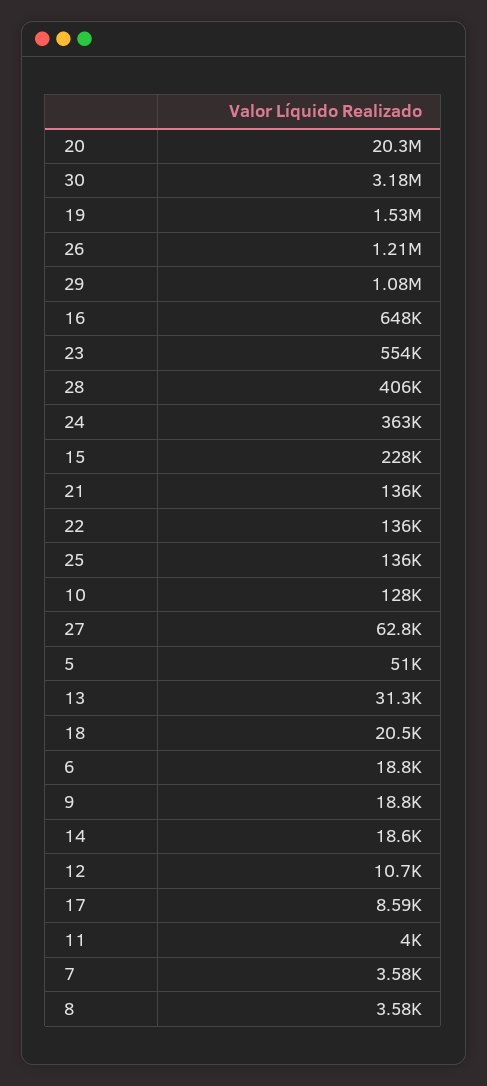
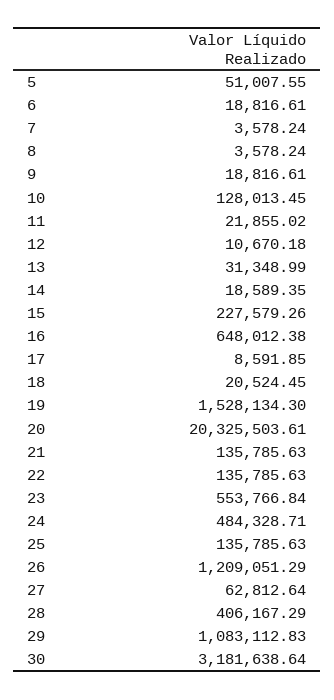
  {
    "20": 20325503.61,
    "30": 3181638.64,
    "19": 1528134.3,
    "26": 1209051.29,
    "29": 1083112.83,
    "16": 648012.38,
    "23": 553766.84,
    "28": 406167.29,
-   "24": 363000,
+   "24": 484328.71,
    "15": 227579.26,
    "21": 135785.63,
    "22": 135785.63,
    "25": 135785.63,
    "10": 128013.45,
    "27": 62812.64,
    "5": 51007.55,
    "13": 31348.99,
    "18": 20524.45,
    "6": 18816.61,
    "9": 18816.61,
    "14": 18589.35,
    "12": 10670.18,
    "17": 8591.85,
-   "11": 4000,
+   "11": 21855.02,
    "7": 3578.24,
    "8": 3578.24
  }

